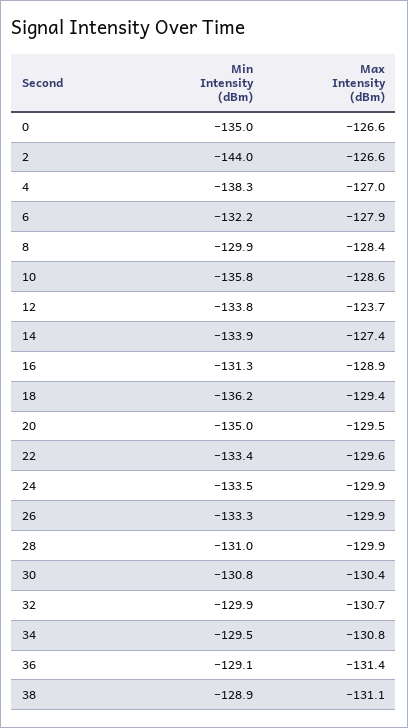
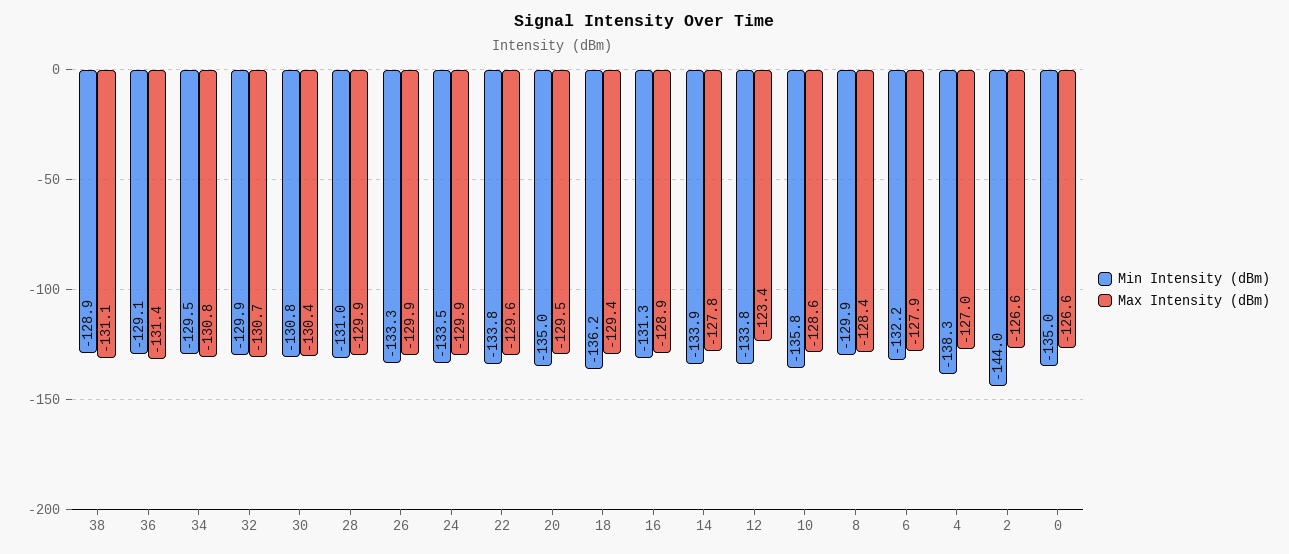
  {
    "Min Intensity (dBm)": {
      "0": -135,
      "2": -144,
      "4": -138.3,
      "6": -132.2,
      "8": -129.9,
      "10": -135.8,
      "12": -133.8,
      "14": -133.9,
      "16": -131.3,
      "18": -136.2,
      "20": -135,
-     "22": -133.4,
+     "22": -133.8,
      "24": -133.5,
      "26": -133.3,
      "28": -131,
      "30": -130.8,
      "32": -129.9,
      "34": -129.5,
      "36": -129.1,
      "38": -128.9
    },
    "Max Intensity (dBm)": {
      "0": -126.6,
      "2": -126.6,
      "4": -127,
      "6": -127.9,
      "8": -128.4,
      "10": -128.6,
-     "12": -123.7,
+     "12": -123.4,
-     "14": -127.4,
+     "14": -127.8,
      "16": -128.9,
      "18": -129.4,
      "20": -129.5,
      "22": -129.6,
      "24": -129.9,
      "26": -129.9,
      "28": -129.9,
      "30": -130.4,
      "32": -130.7,
      "34": -130.8,
      "36": -131.4,
      "38": -131.1
    }
  }

